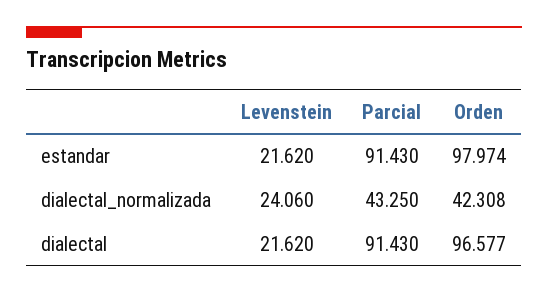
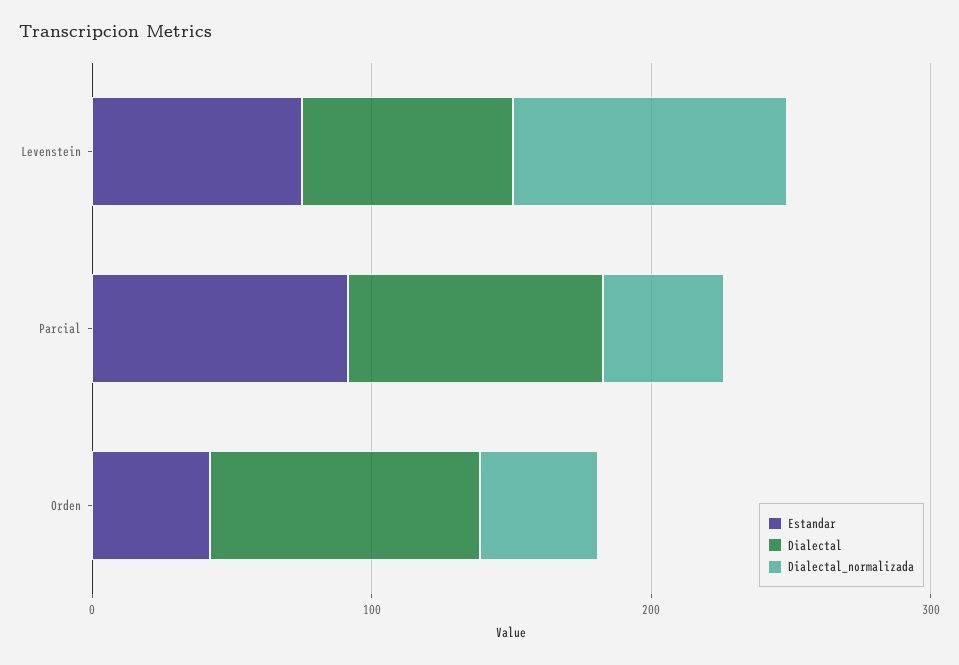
  {
    "estandar": {
-     "Levenstein": 21.62,
+     "Levenstein": 80,
      "Parcial": 91.43,
-     "Orden": 97.974
+     "Orden": 40
    },
    "dialectal_normalizada": {
-     "Levenstein": 24.06,
+     "Levenstein": 100,
      "Parcial": 43.25,
      "Orden": 42.308
    },
    "dialectal": {
-     "Levenstein": 21.62,
+     "Levenstein": 80,
      "Parcial": 91.43,
      "Orden": 96.577
    }
  }

